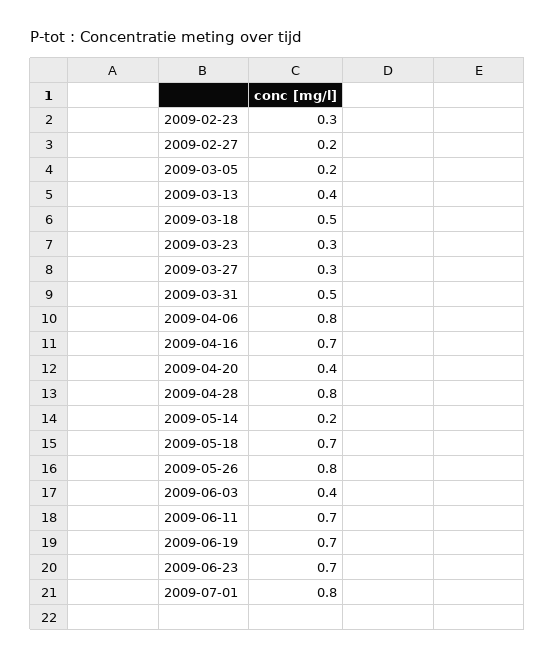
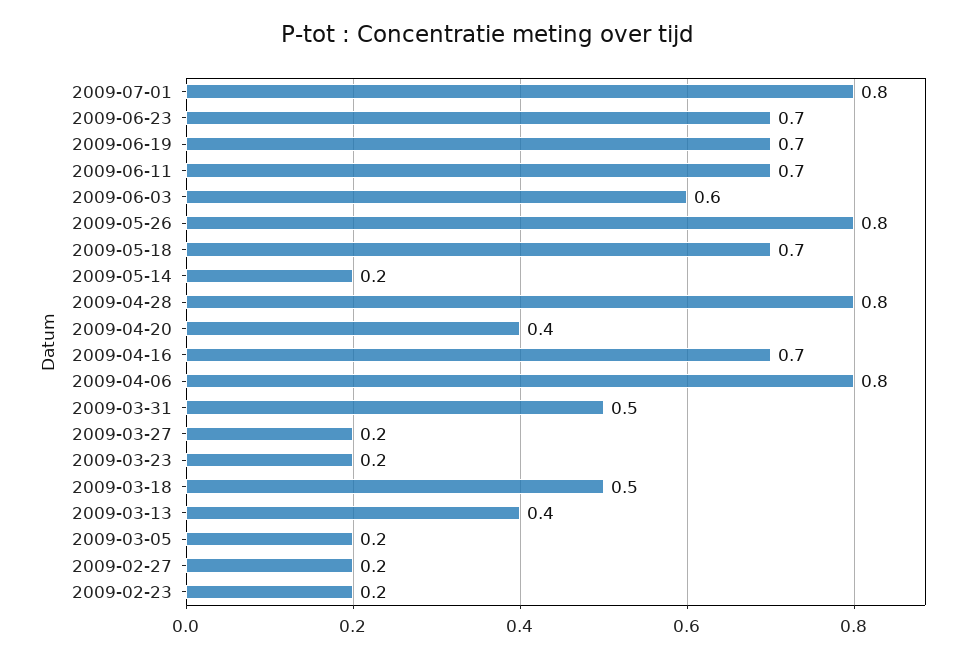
  {
-   "2009-02-23": 0.3,
+   "2009-02-23": 0.2,
    "2009-02-27": 0.2,
    "2009-03-05": 0.2,
    "2009-03-13": 0.4,
    "2009-03-18": 0.5,
-   "2009-03-23": 0.3,
+   "2009-03-23": 0.2,
-   "2009-03-27": 0.3,
+   "2009-03-27": 0.2,
    "2009-03-31": 0.5,
    "2009-04-06": 0.8,
    "2009-04-16": 0.7,
    "2009-04-20": 0.4,
    "2009-04-28": 0.8,
    "2009-05-14": 0.2,
    "2009-05-18": 0.7,
    "2009-05-26": 0.8,
-   "2009-06-03": 0.4,
+   "2009-06-03": 0.6,
    "2009-06-11": 0.7,
    "2009-06-19": 0.7,
    "2009-06-23": 0.7,
    "2009-07-01": 0.8
  }

